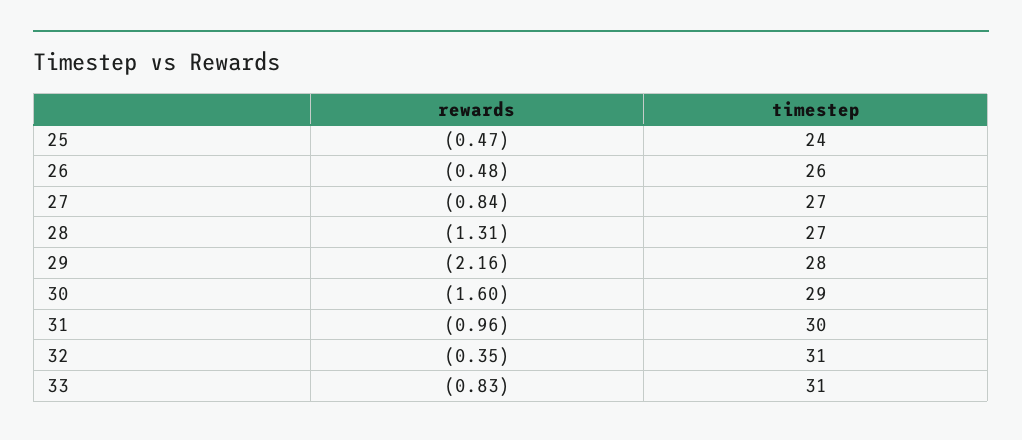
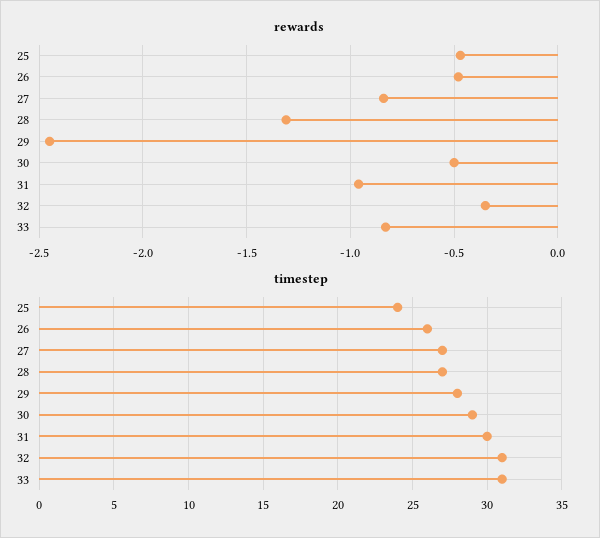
  {
    "rewards": {
      "25": -0.47,
      "26": -0.48,
      "27": -0.84,
      "28": -1.31,
-     "29": -2.16,
+     "29": -2.45,
-     "30": -1.6,
+     "30": -0.5,
      "31": -0.96,
      "32": -0.35,
      "33": -0.83
    },
    "timestep": {
      "25": 24,
      "26": 26,
      "27": 27,
      "28": 27,
      "29": 28,
      "30": 29,
      "31": 30,
      "32": 31,
      "33": 31
    }
  }

